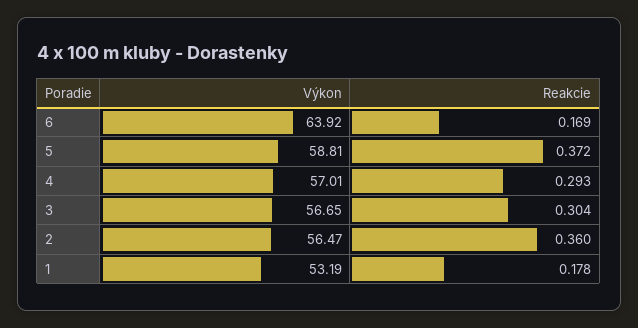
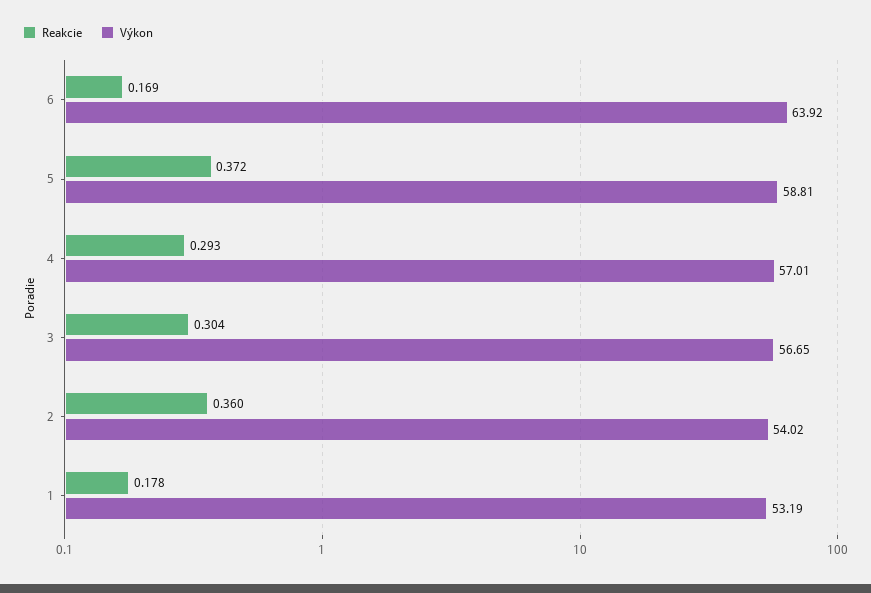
  {
    "Výkon": {
      "6": 63.92,
      "5": 58.81,
      "4": 57.01,
      "3": 56.65,
-     "2": 56.47,
+     "2": 54.02,
      "1": 53.19
    },
    "Reakcie": {
      "6": 0.169,
      "5": 0.372,
      "4": 0.293,
      "3": 0.304,
      "2": 0.36,
      "1": 0.178
    }
  }

